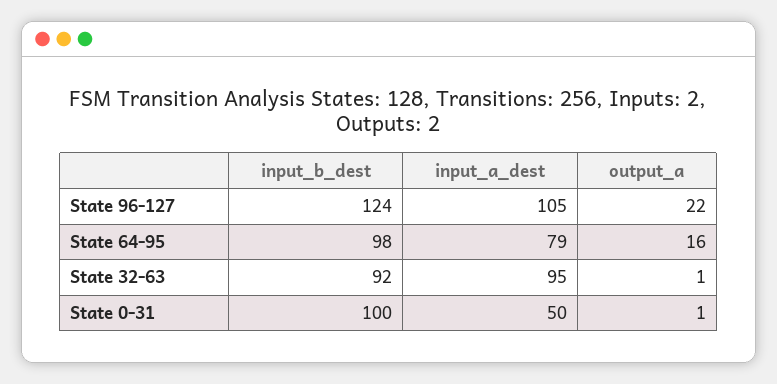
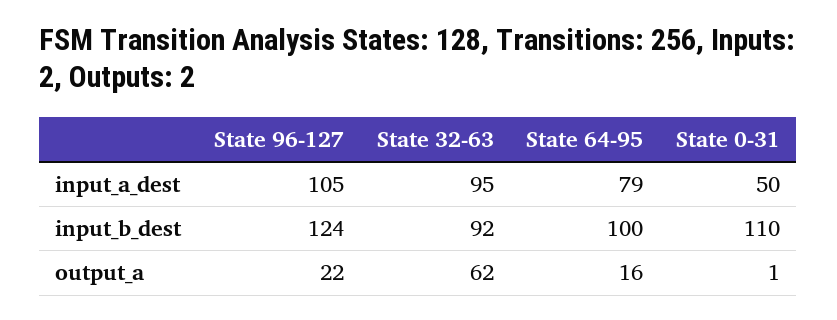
  {
    "input_b_dest": {
      "State 96-127": 124,
-     "State 64-95": 98,
+     "State 64-95": 100,
      "State 32-63": 92,
-     "State 0-31": 100
+     "State 0-31": 110
    },
    "input_a_dest": {
      "State 96-127": 105,
      "State 64-95": 79,
      "State 32-63": 95,
      "State 0-31": 50
    },
    "output_a": {
      "State 96-127": 22,
      "State 64-95": 16,
-     "State 32-63": 1,
+     "State 32-63": 62,
      "State 0-31": 1
    }
  }

